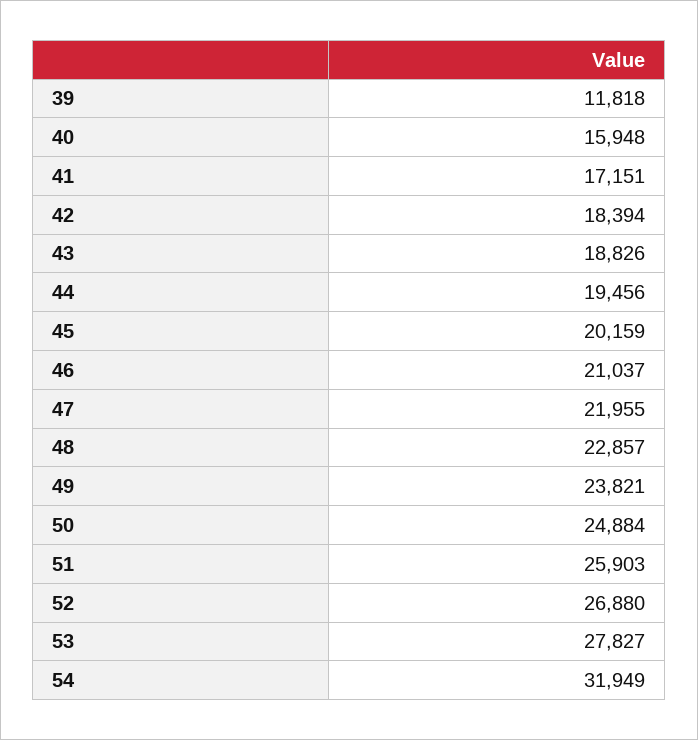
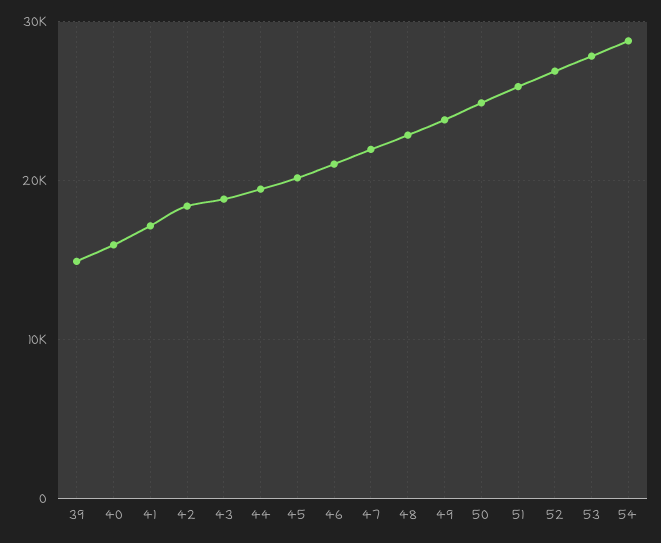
  {
-   "39": 11818,
+   "39": 15000,
    "40": 15948,
    "41": 17151,
    "42": 18394,
    "43": 18826,
    "44": 19456,
    "45": 20159,
    "46": 21037,
    "47": 21955,
    "48": 22857,
    "49": 23821,
    "50": 24884,
    "51": 25903,
    "52": 26880,
    "53": 27827,
-   "54": 31949
+   "54": 29000
  }

